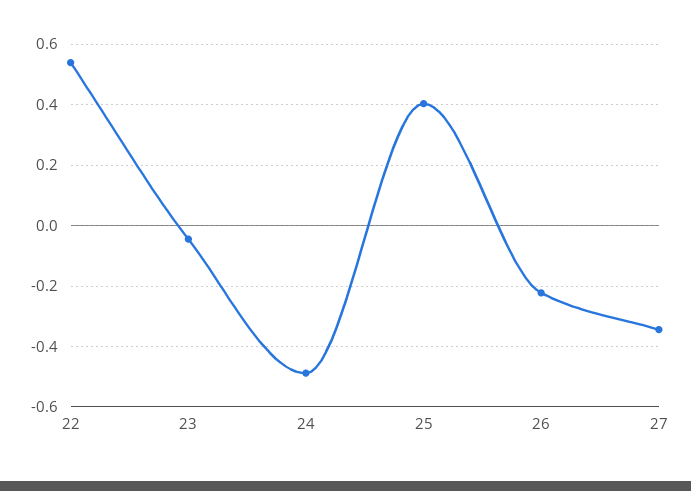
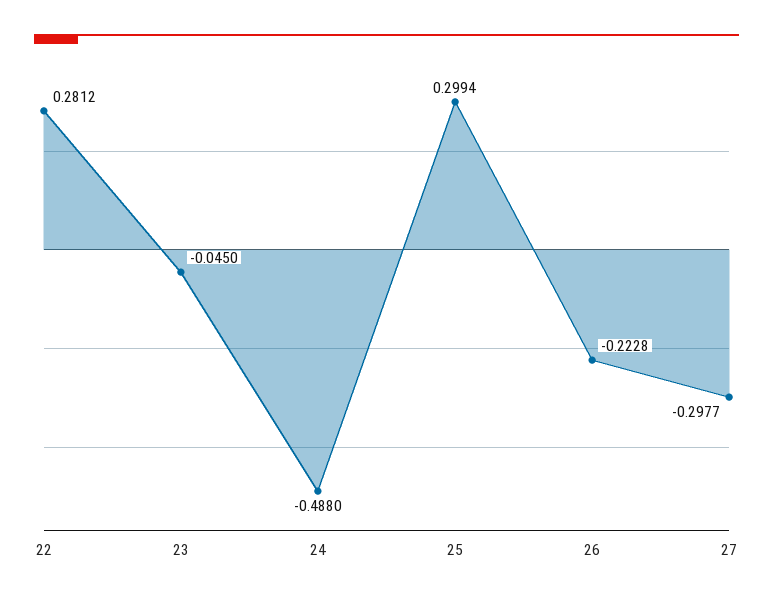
  {
-   "22": 0.54,
+   "22": 0.2812,
    "23": -0.045,
    "24": -0.488,
-   "25": 0.4,
+   "25": 0.2994,
    "26": -0.2228,
-   "27": -0.34
+   "27": -0.2977
  }

